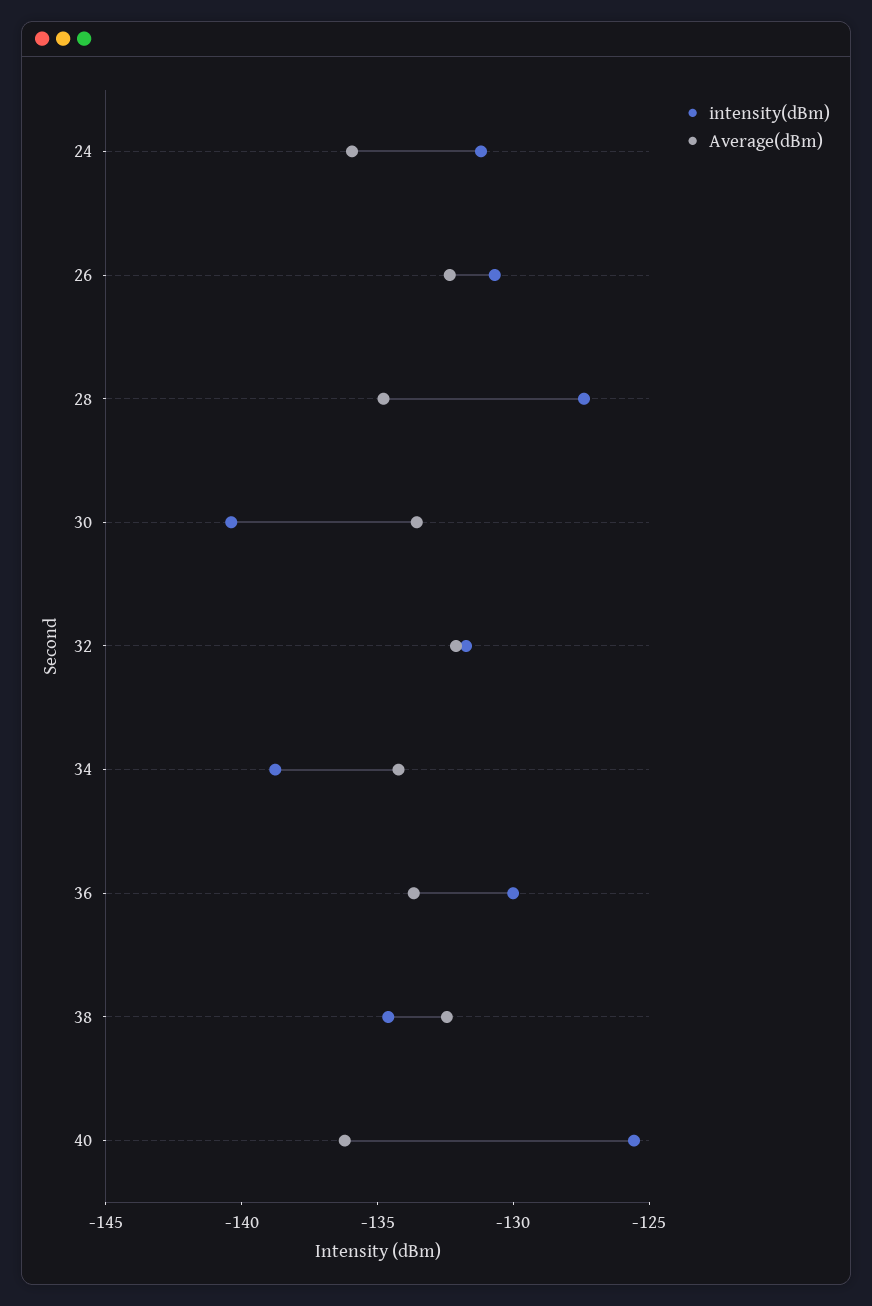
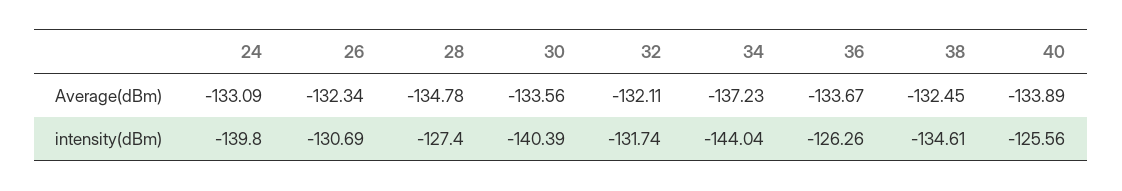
  {
    "intensity(dBm)": {
-     "24": -131,
+     "24": -139.8,
      "26": -130.69,
      "28": -127.4,
      "30": -140.39,
      "32": -131.74,
-     "34": -139,
+     "34": -144.04,
-     "36": -130,
+     "36": -126.26,
      "38": -134.61,
      "40": -125.56
    },
    "Average(dBm)": {
-     "24": -136,
+     "24": -133.09,
      "26": -132.34,
      "28": -134.78,
      "30": -133.56,
      "32": -132.11,
-     "34": -134,
+     "34": -137.23,
      "36": -133.67,
      "38": -132.45,
-     "40": -136
+     "40": -133.89
    }
  }

